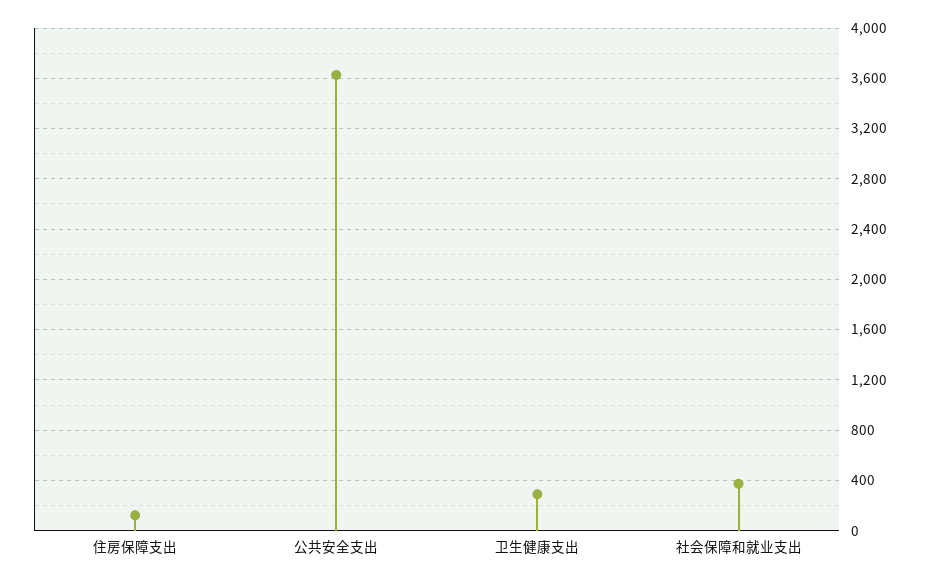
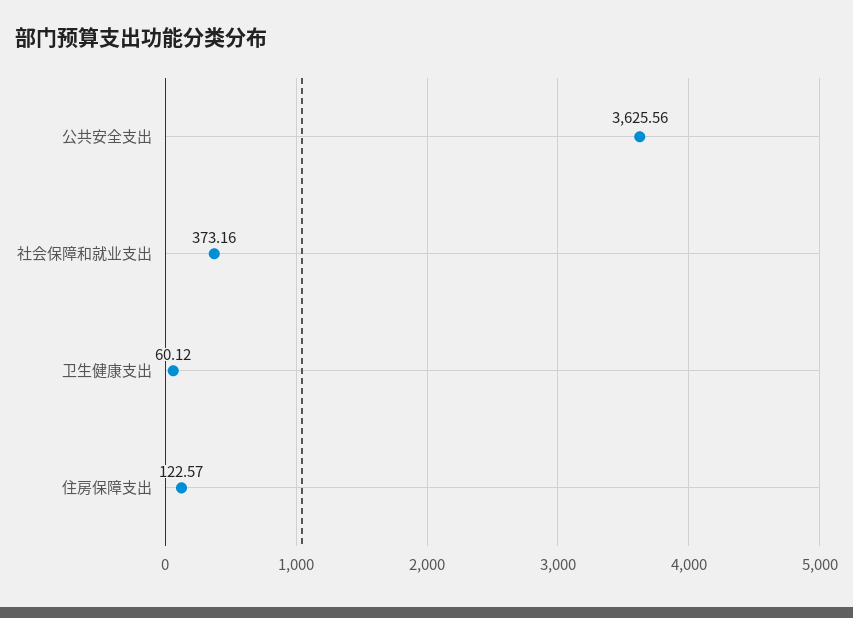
  {
    "住房保障支出": 122.57,
    "公共安全支出": 3625.56,
-   "卫生健康支出": 300,
+   "卫生健康支出": 60.12,
    "社会保障和就业支出": 373.16
  }

